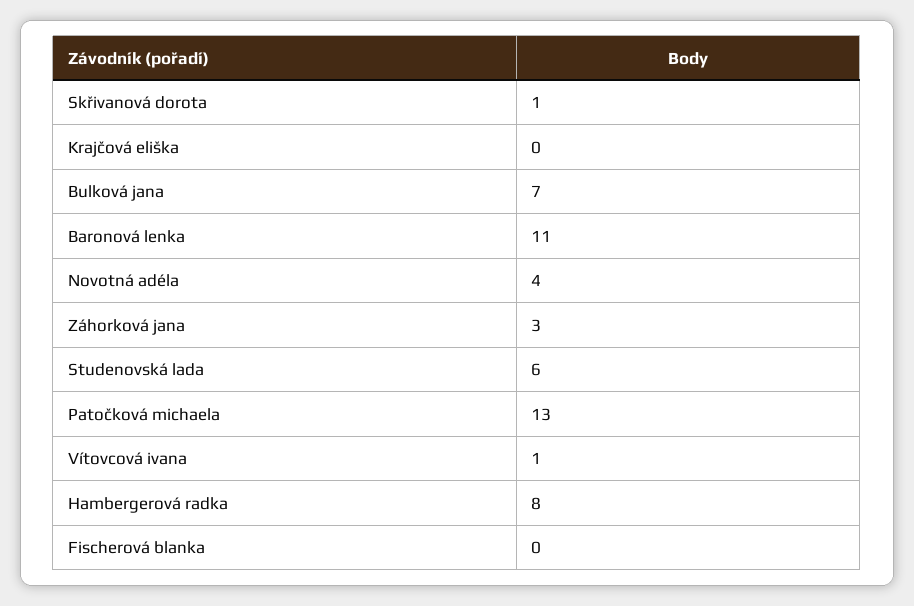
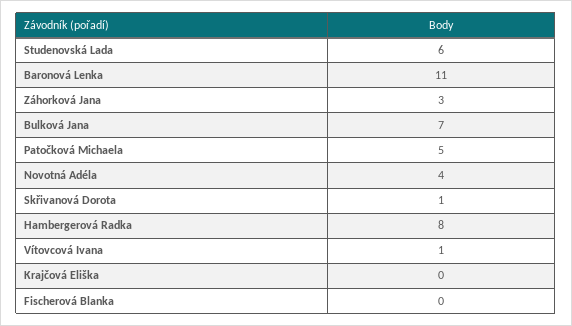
  {
    "Skřivanová dorota": 1,
    "Krajčová eliška": 0,
    "Bulková jana": 7,
    "Baronová lenka": 11,
    "Novotná adéla": 4,
    "Záhorková jana": 3,
    "Studenovská lada": 6,
-   "Patočková michaela": 13,
+   "Patočková michaela": 5,
    "Vítovcová ivana": 1,
    "Hambergerová radka": 8,
    "Fischerová blanka": 0
  }

